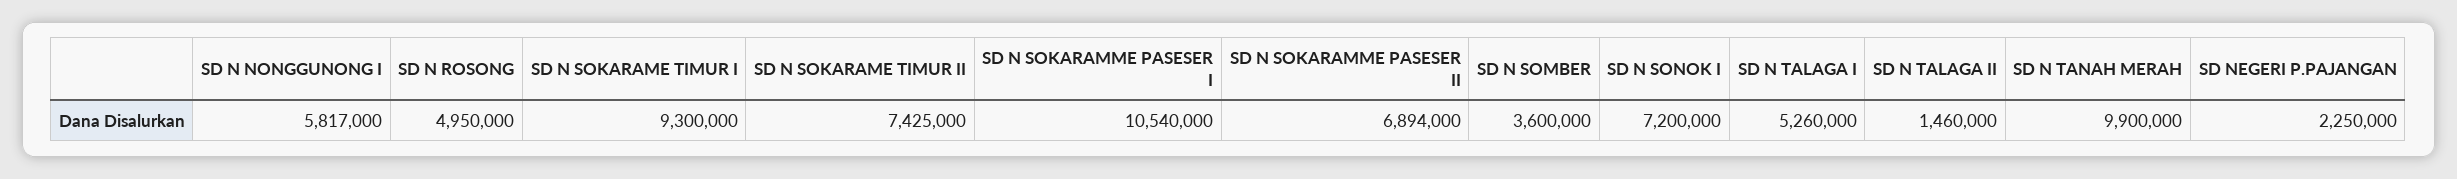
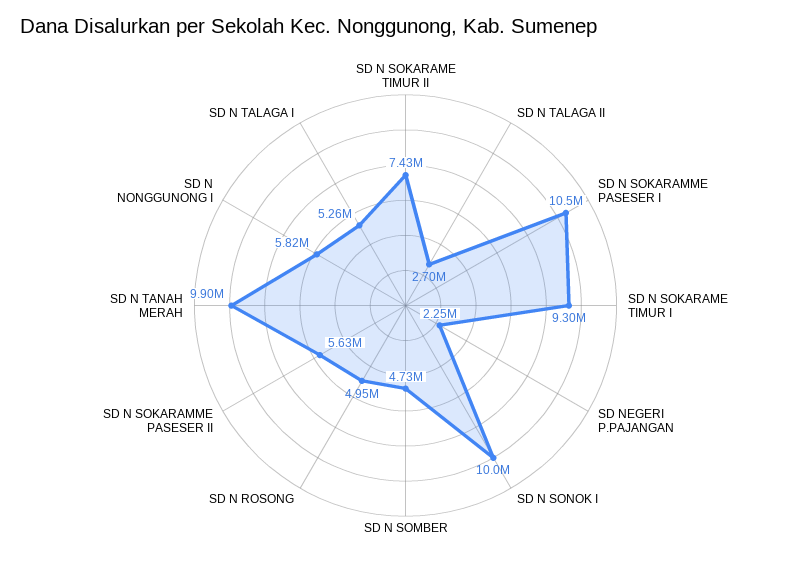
  {
    "SD N NONGGUNONG I": 5817000,
    "SD N ROSONG": 4950000,
    "SD N SOKARAME TIMUR I": 9300000,
    "SD N SOKARAME TIMUR II": 7425000,
    "SD N SOKARAMME PASESER I": 10540000,
-   "SD N SOKARAMME PASESER II": 6894000,
+   "SD N SOKARAMME PASESER II": 5630000,
-   "SD N SOMBER": 3600000,
+   "SD N SOMBER": 4730000,
-   "SD N SONOK I": 7200000,
+   "SD N SONOK I": 10000000,
    "SD N TALAGA I": 5260000,
-   "SD N TALAGA II": 1460000,
+   "SD N TALAGA II": 2700000,
    "SD N TANAH MERAH": 9900000,
    "SD NEGERI P.PAJANGAN": 2250000
  }

